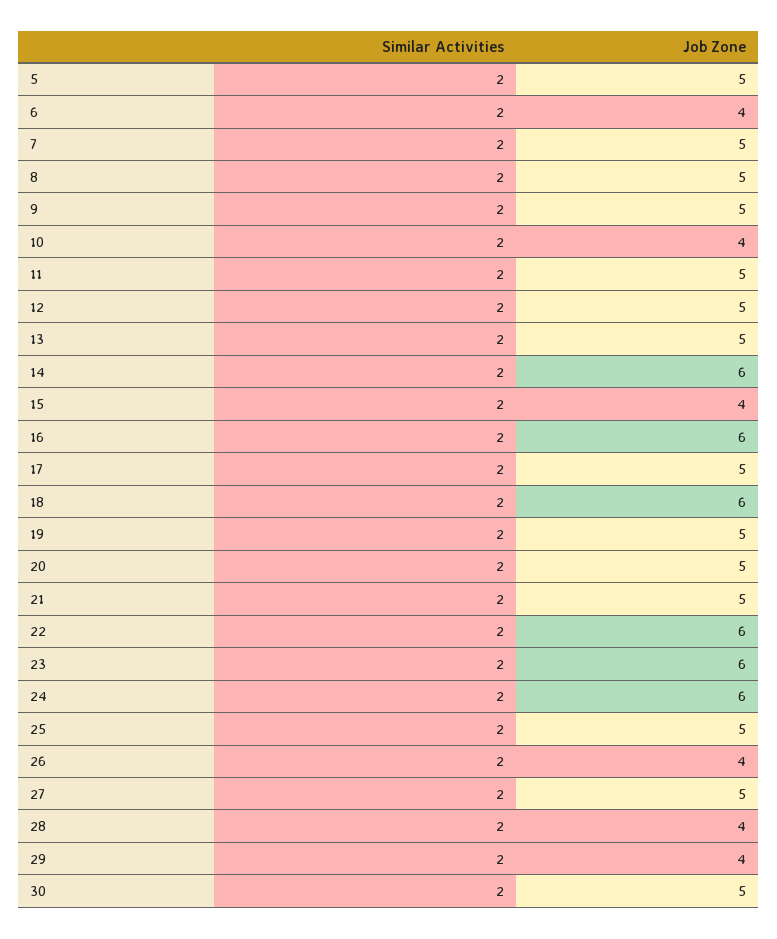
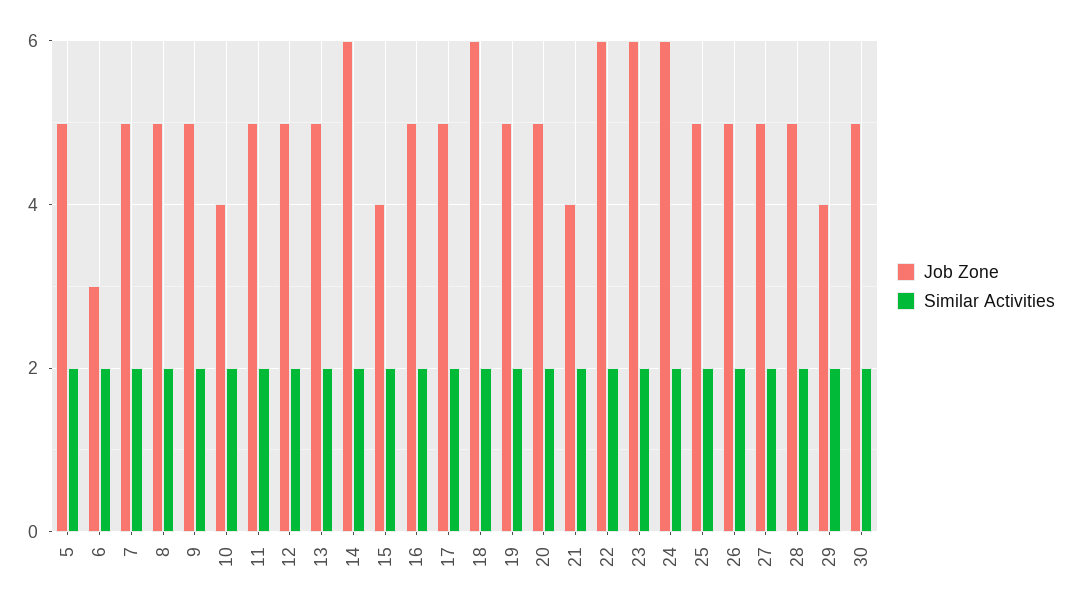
  {
    "Similar Activities": {
      "5": 2,
      "6": 2,
      "7": 2,
      "8": 2,
      "9": 2,
      "10": 2,
      "11": 2,
      "12": 2,
      "13": 2,
      "14": 2,
      "15": 2,
      "16": 2,
      "17": 2,
      "18": 2,
      "19": 2,
      "20": 2,
      "21": 2,
      "22": 2,
      "23": 2,
      "24": 2,
      "25": 2,
      "26": 2,
      "27": 2,
      "28": 2,
      "29": 2,
      "30": 2
    },
    "Job Zone": {
      "5": 5,
-     "6": 4,
+     "6": 3,
      "7": 5,
      "8": 5,
      "9": 5,
      "10": 4,
      "11": 5,
      "12": 5,
      "13": 5,
      "14": 6,
      "15": 4,
-     "16": 6,
+     "16": 5,
      "17": 5,
      "18": 6,
      "19": 5,
      "20": 5,
-     "21": 5,
+     "21": 4,
      "22": 6,
      "23": 6,
      "24": 6,
      "25": 5,
-     "26": 4,
+     "26": 5,
      "27": 5,
-     "28": 4,
+     "28": 5,
      "29": 4,
      "30": 5
    }
  }

